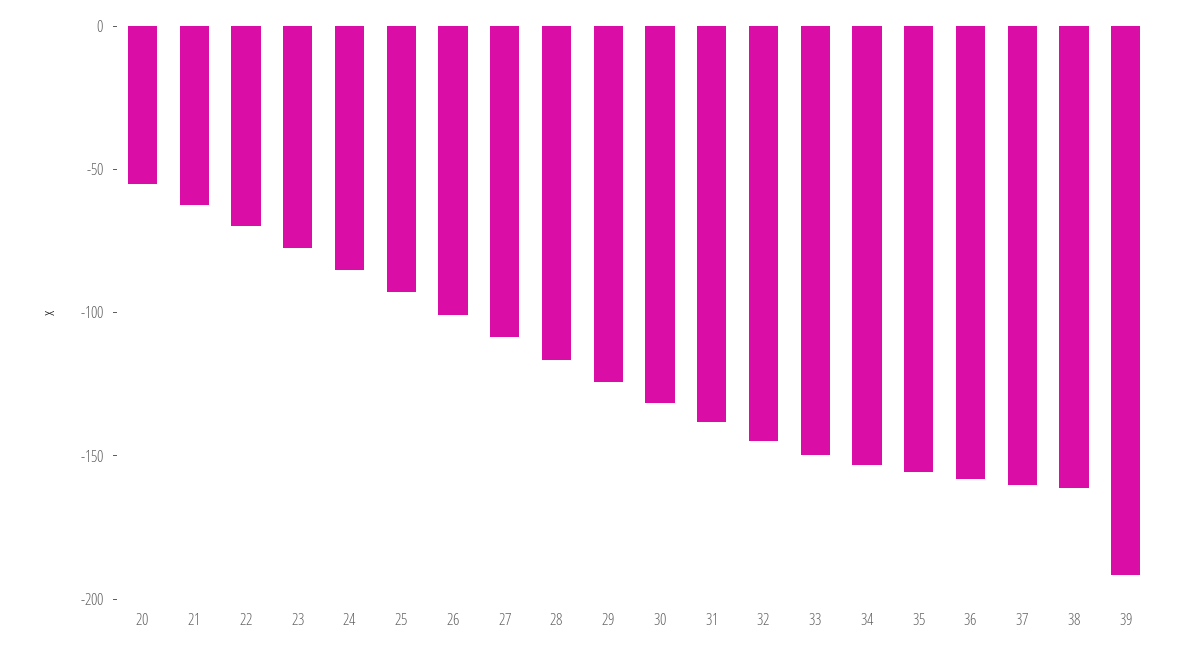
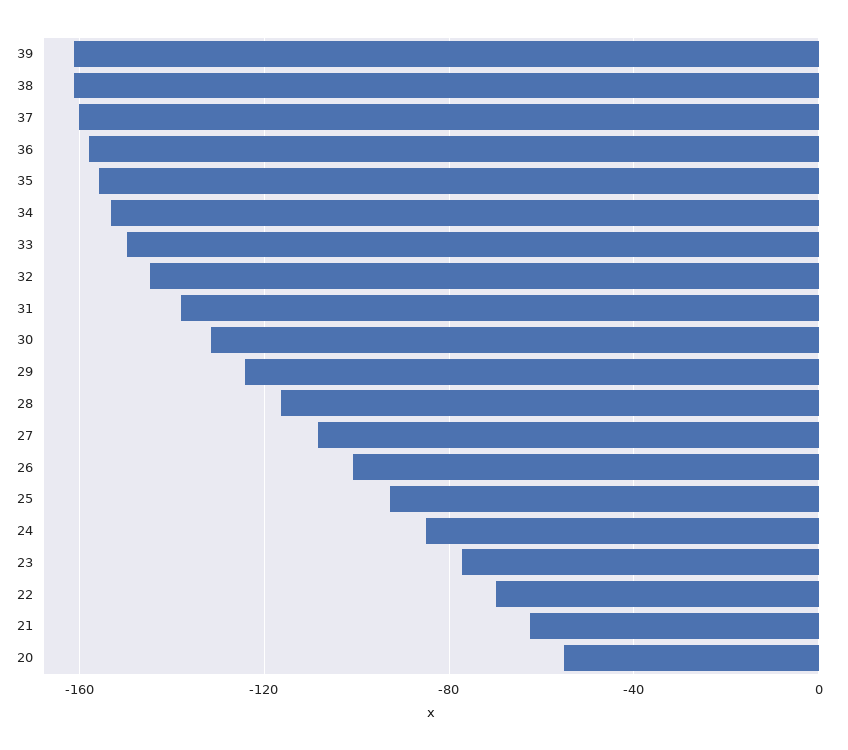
  {
    "20": -55,
    "21": -60,
    "22": -70,
    "23": -75,
    "24": -85,
    "25": -95,
    "26": -100,
    "27": -110,
    "28": -115,
    "29": -125,
    "30": -130,
    "31": -140,
    "32": -145,
    "33": -150,
    "34": -155,
    "35": -155,
    "36": -160,
    "37": -160,
    "38": -160,
-   "39": -190
+   "39": -160
  }

